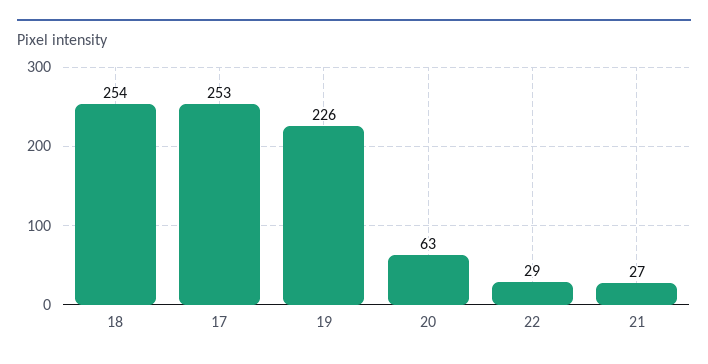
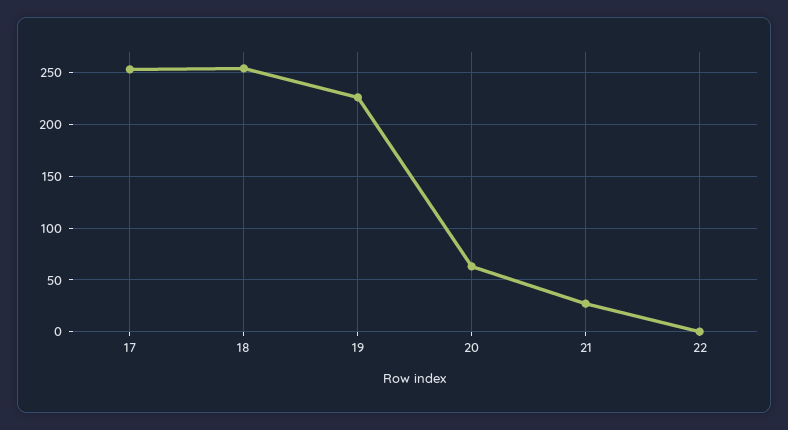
  {
    "18": 254,
    "17": 253,
    "19": 226,
    "20": 63,
-   "22": 29,
+   "22": 0,
    "21": 27
  }

